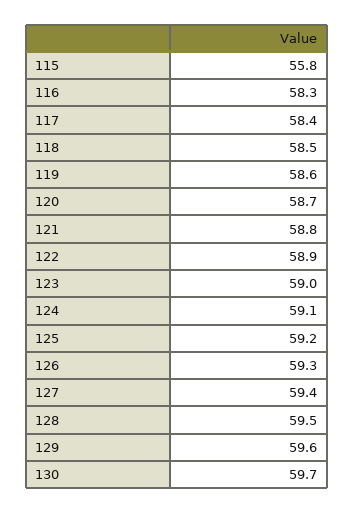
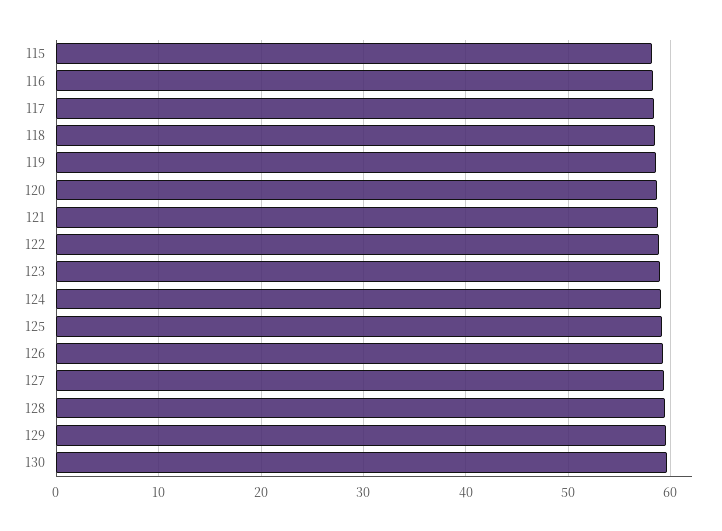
  {
-   "115": 55.8,
+   "115": 58,
    "116": 58.3,
    "117": 58.4,
    "118": 58.5,
    "119": 58.6,
    "120": 58.7,
    "121": 58.8,
    "122": 58.9,
    "123": 59,
    "124": 59.1,
    "125": 59.2,
    "126": 59.3,
    "127": 59.4,
    "128": 59.5,
    "129": 59.6,
    "130": 59.7
  }

